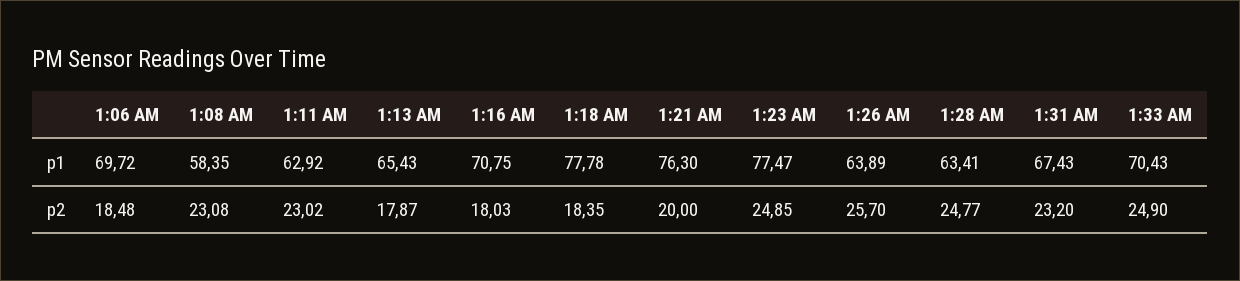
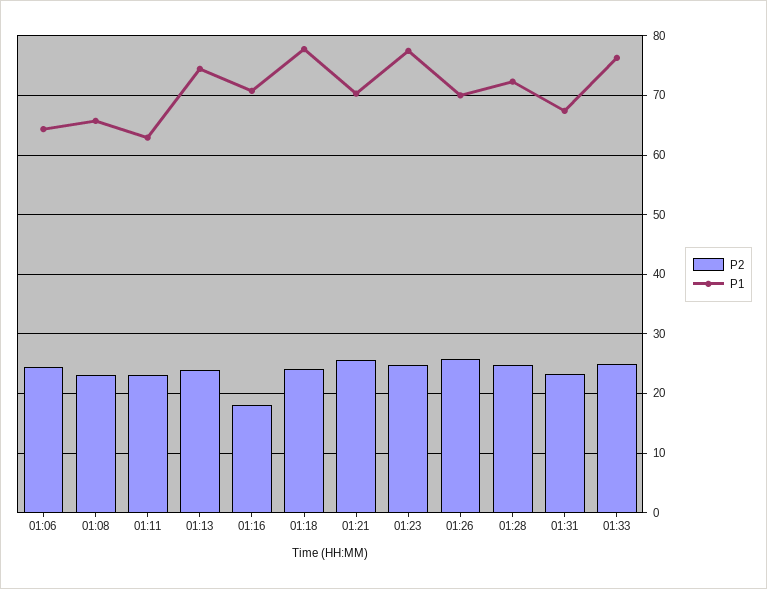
  {
    "p1": {
-     "1:06 AM": 69.72,
+     "1:06 AM": 64,
-     "1:08 AM": 58.35,
+     "1:08 AM": 66,
      "1:11 AM": 62.92,
-     "1:13 AM": 65.43,
+     "1:13 AM": 74,
      "1:16 AM": 70.75,
      "1:18 AM": 77.78,
-     "1:21 AM": 76.3,
+     "1:21 AM": 70,
      "1:23 AM": 77.47,
-     "1:26 AM": 63.89,
+     "1:26 AM": 70,
-     "1:28 AM": 63.41,
+     "1:28 AM": 72,
      "1:31 AM": 67.43,
-     "1:33 AM": 70.43
+     "1:33 AM": 76
    },
    "p2": {
-     "1:06 AM": 18.48,
+     "1:06 AM": 24,
      "1:08 AM": 23.08,
      "1:11 AM": 23.02,
-     "1:13 AM": 17.87,
+     "1:13 AM": 24,
      "1:16 AM": 18.03,
-     "1:18 AM": 18.35,
+     "1:18 AM": 24,
-     "1:21 AM": 20,
+     "1:21 AM": 26,
      "1:23 AM": 24.85,
      "1:26 AM": 25.7,
      "1:28 AM": 24.77,
      "1:31 AM": 23.2,
      "1:33 AM": 24.9
    }
  }

